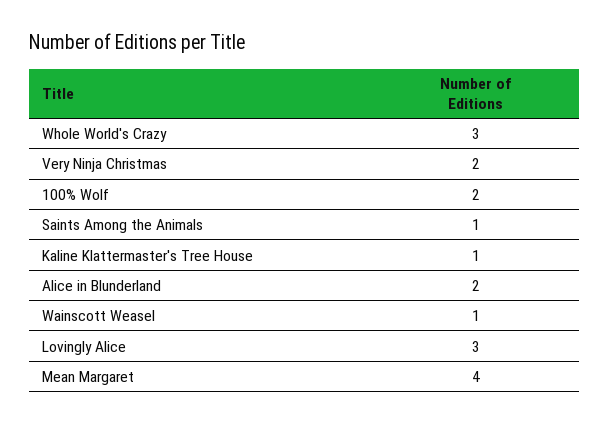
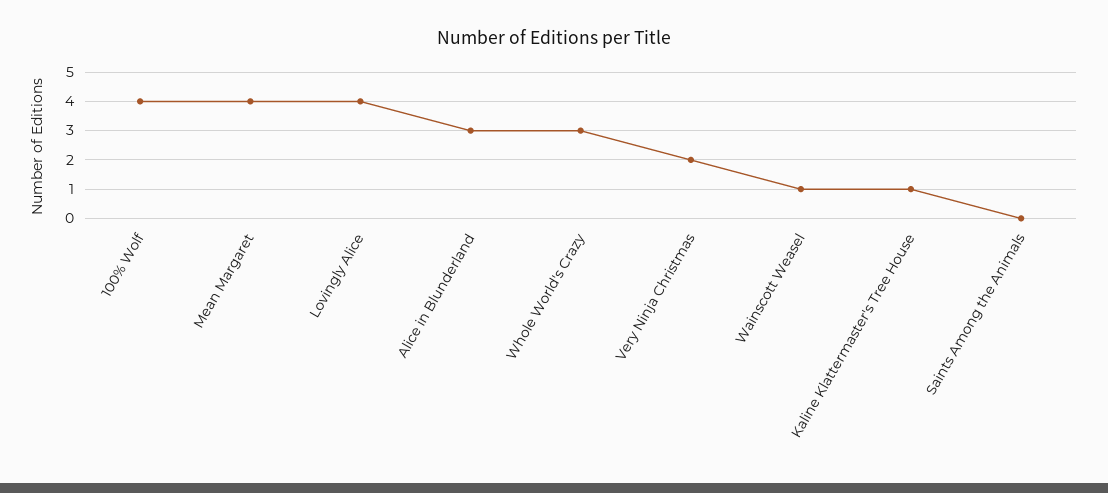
  {
    "Whole World's Crazy": 3,
    "Very Ninja Christmas": 2,
-   "100% Wolf": 2,
+   "100% Wolf": 4,
-   "Saints Among the Animals": 1,
+   "Saints Among the Animals": 0,
    "Kaline Klattermaster's Tree House": 1,
-   "Alice in Blunderland": 2,
+   "Alice in Blunderland": 3,
    "Wainscott Weasel": 1,
-   "Lovingly Alice": 3,
+   "Lovingly Alice": 4,
    "Mean Margaret": 4
  }

